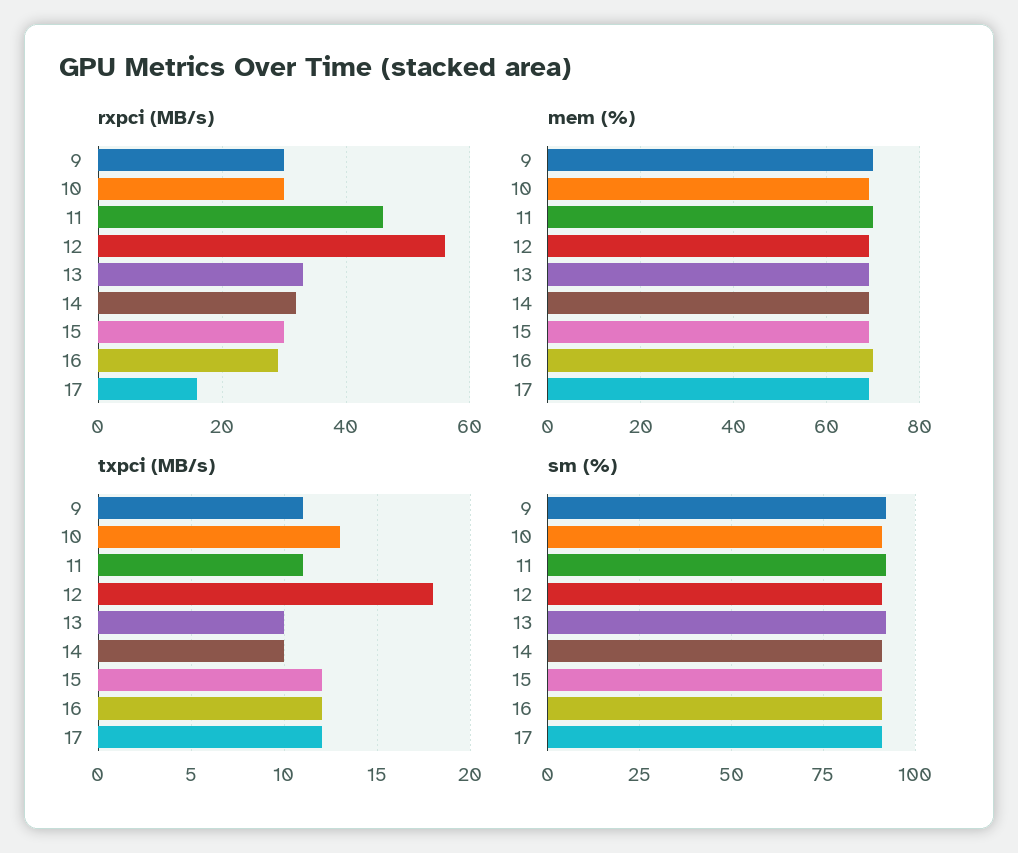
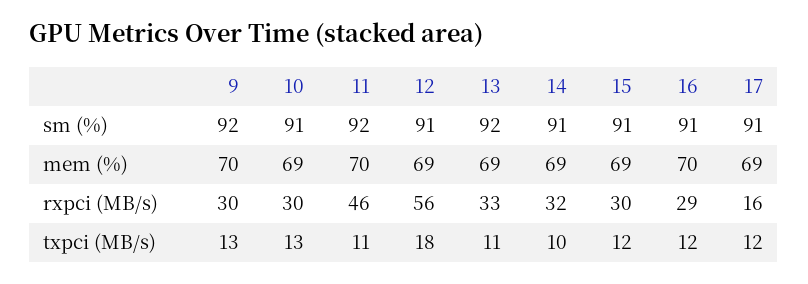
  {
    "rxpci (MB/s)": {
      "9": 30,
      "10": 30,
      "11": 46,
      "12": 56,
      "13": 33,
      "14": 32,
      "15": 30,
      "16": 29,
      "17": 16
    },
    "mem (%)": {
      "9": 70,
      "10": 69,
      "11": 70,
      "12": 69,
      "13": 69,
      "14": 69,
      "15": 69,
      "16": 70,
      "17": 69
    },
    "txpci (MB/s)": {
-     "9": 11,
+     "9": 13,
      "10": 13,
      "11": 11,
      "12": 18,
-     "13": 10,
+     "13": 11,
      "14": 10,
      "15": 12,
      "16": 12,
      "17": 12
    },
    "sm (%)": {
      "9": 92,
      "10": 91,
      "11": 92,
      "12": 91,
      "13": 92,
      "14": 91,
      "15": 91,
      "16": 91,
      "17": 91
    }
  }

